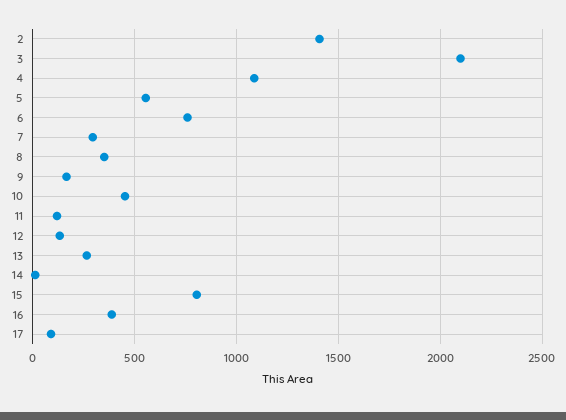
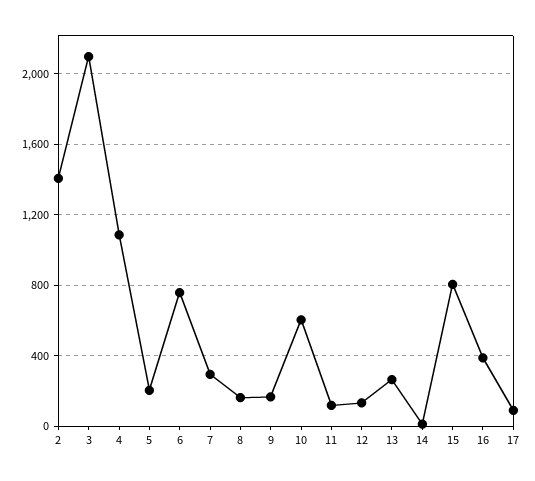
  {
    "2": 1400,
    "3": 2100,
    "4": 1100,
-   "5": 550,
+   "5": 200,
    "6": 750,
    "7": 300,
-   "8": 350,
+   "8": 150,
    "9": 150,
-   "10": 450,
+   "10": 600,
    "11": 100,
    "12": 150,
    "13": 250,
    "14": 0,
    "15": 800,
    "16": 400,
    "17": 100
  }

